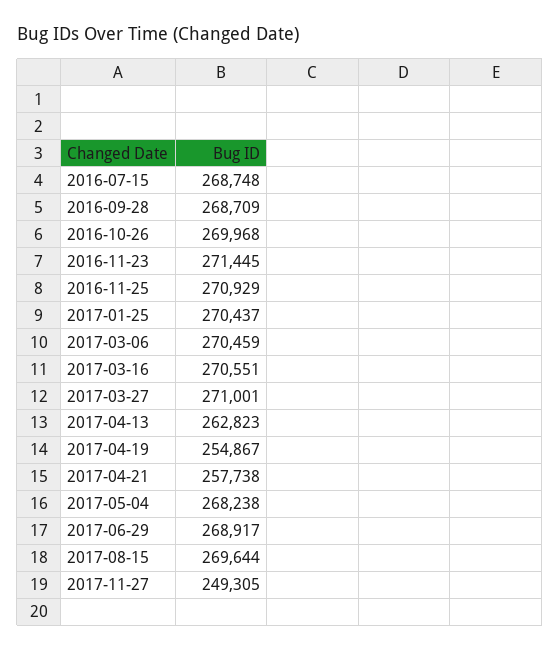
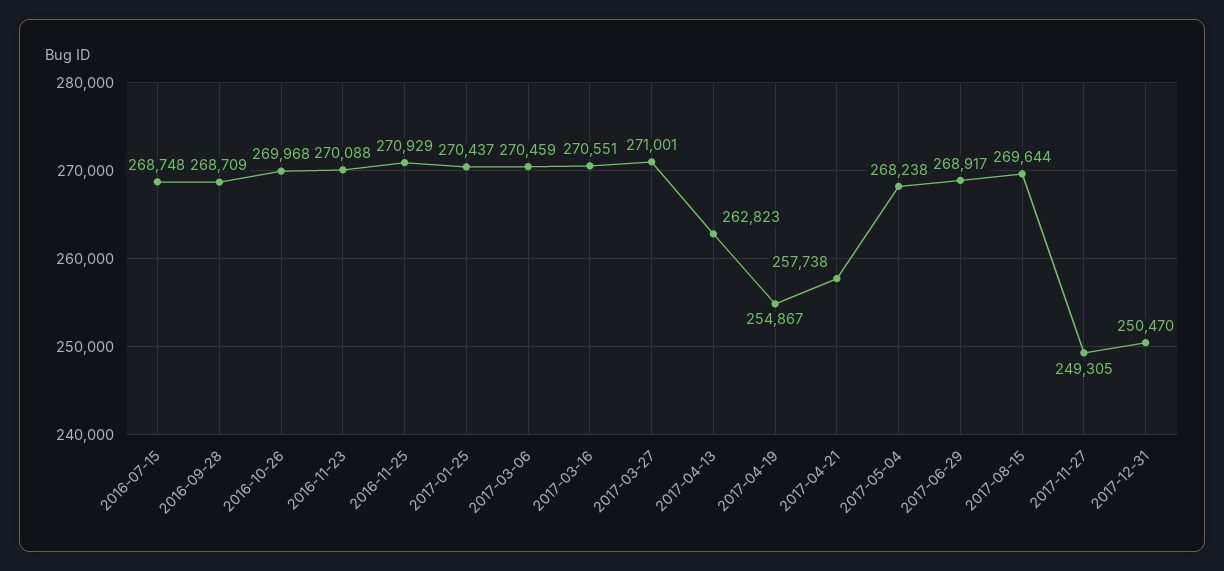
  {
    "2016-07-15": 268748,
    "2016-09-28": 268709,
    "2016-10-26": 269968,
-   "2016-11-23": 271445,
+   "2016-11-23": 270088,
    "2016-11-25": 270929,
    "2017-01-25": 270437,
    "2017-03-06": 270459,
    "2017-03-16": 270551,
    "2017-03-27": 271001,
    "2017-04-13": 262823,
    "2017-04-19": 254867,
    "2017-04-21": 257738,
    "2017-05-04": 268238,
    "2017-06-29": 268917,
    "2017-08-15": 269644,
-   "2017-11-27": 249305
+   "2017-11-27": 249305,
+   "2017-12-31": 250470
  }

